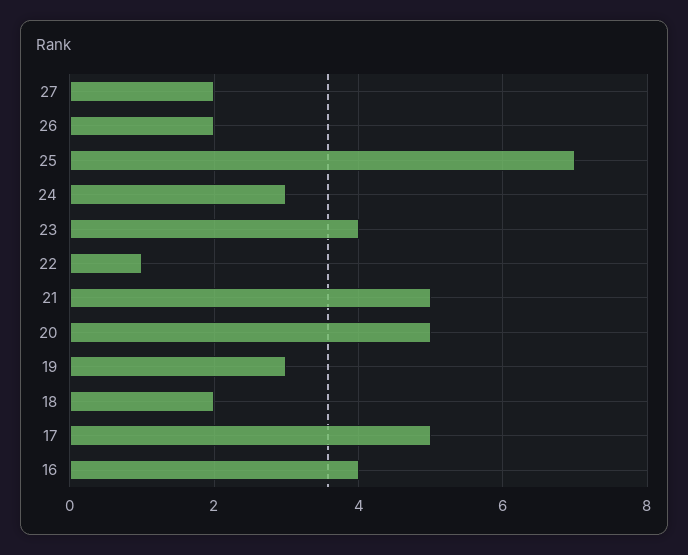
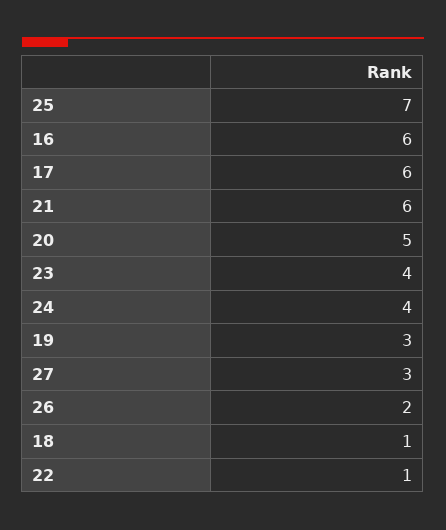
  {
-   "27": 2,
+   "27": 3,
    "26": 2,
    "25": 7,
-   "24": 3,
+   "24": 4,
    "23": 4,
    "22": 1,
-   "21": 5,
+   "21": 6,
    "20": 5,
    "19": 3,
-   "18": 2,
+   "18": 1,
-   "17": 5,
+   "17": 6,
-   "16": 4
+   "16": 6
  }

